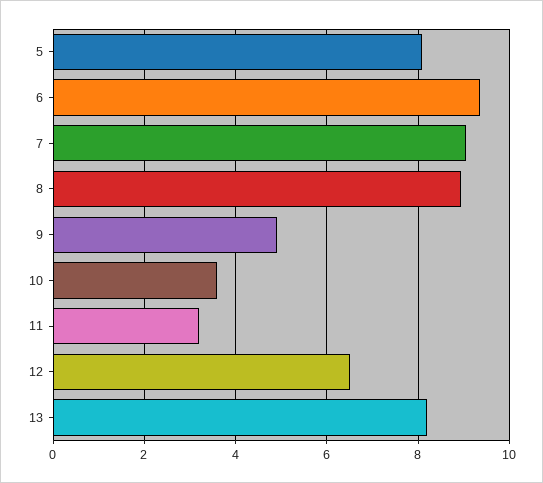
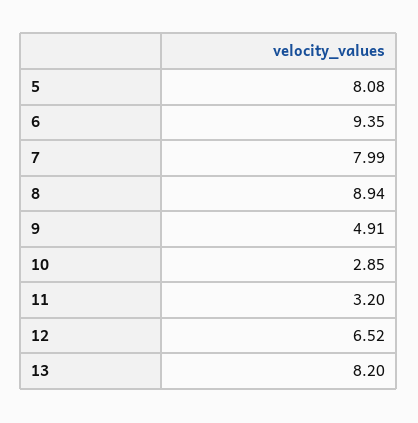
  {
    "5": 8.08,
    "6": 9.35,
-   "7": 9,
+   "7": 7.99,
    "8": 8.94,
    "9": 4.91,
-   "10": 3.6,
+   "10": 2.85,
    "11": 3.2,
    "12": 6.52,
    "13": 8.2
  }

